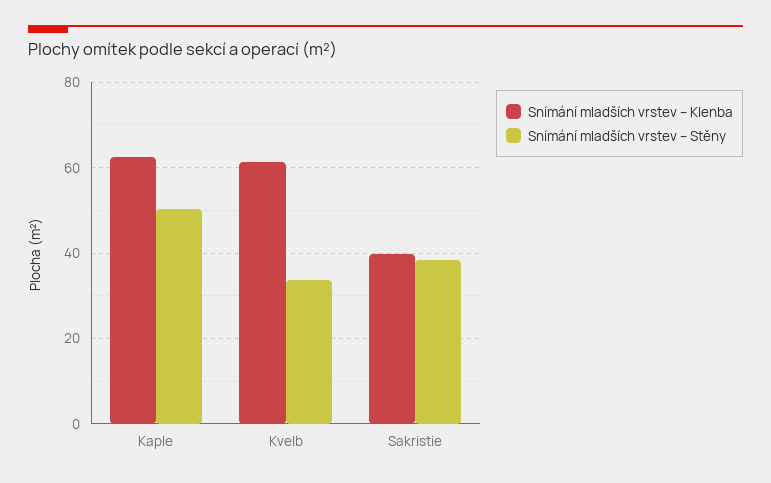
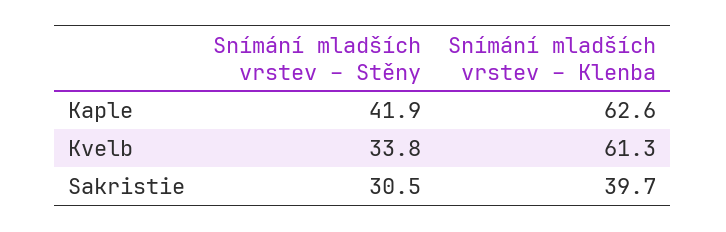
  {
    "Snímání mladších vrstev – Klenba": {
      "Kaple": 62.6,
      "Kvelb": 61.3,
      "Sakristie": 39.7
    },
    "Snímání mladších vrstev – Stěny": {
-     "Kaple": 50,
+     "Kaple": 41.9,
      "Kvelb": 33.8,
-     "Sakristie": 38
+     "Sakristie": 30.5
    }
  }

